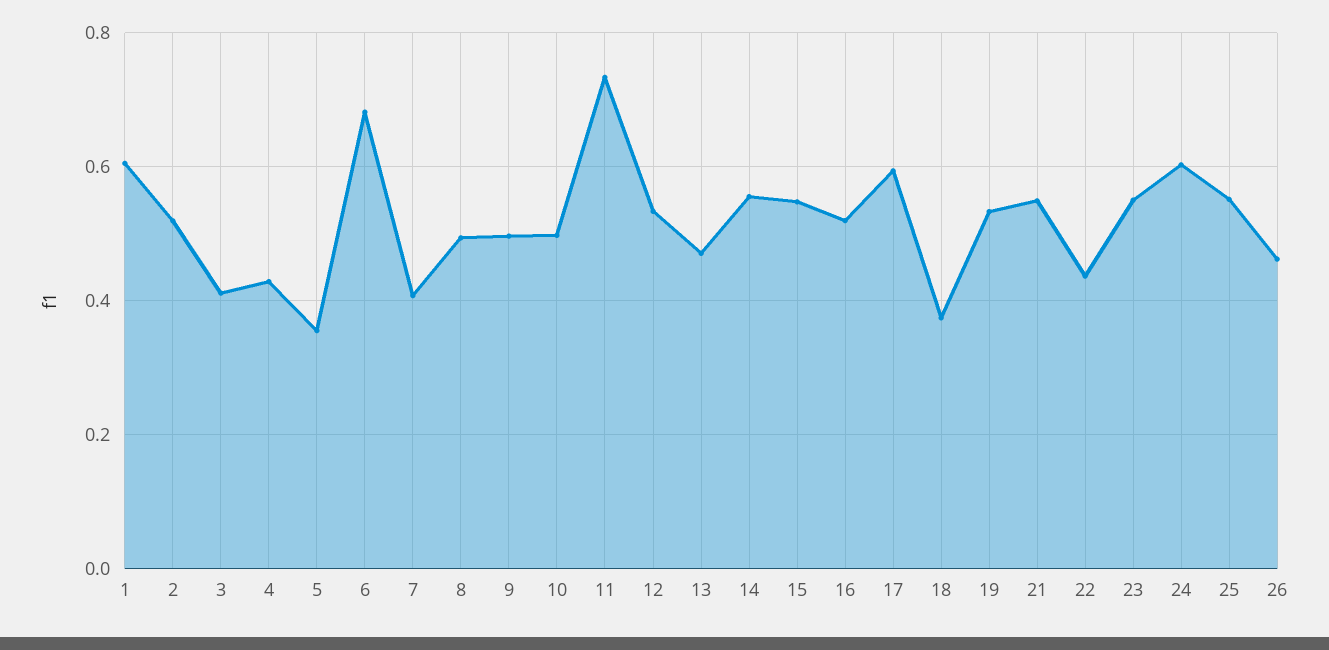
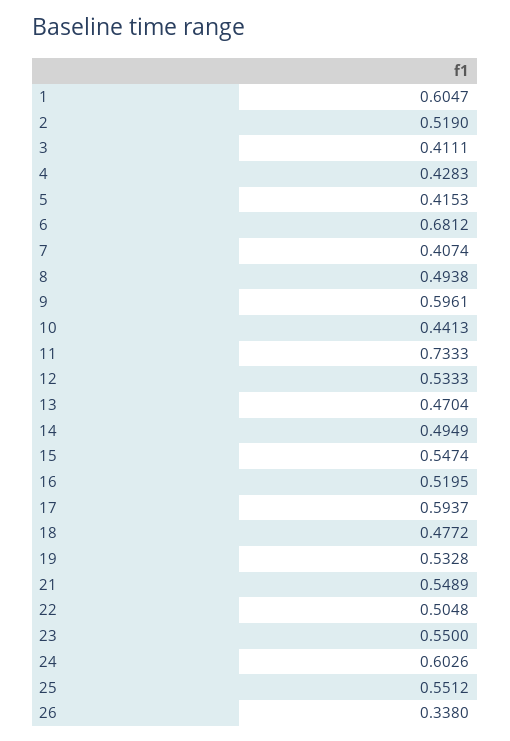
  {
    "1": 0.6047,
    "2": 0.519,
    "3": 0.4111,
    "4": 0.4283,
-   "5": 0.36,
+   "5": 0.4153,
    "6": 0.6812,
    "7": 0.4074,
    "8": 0.4938,
-   "9": 0.5,
+   "9": 0.5961,
-   "10": 0.5,
+   "10": 0.4413,
    "11": 0.7333,
    "12": 0.5333,
    "13": 0.4704,
-   "14": 0.56,
+   "14": 0.4949,
    "15": 0.5474,
    "16": 0.5195,
    "17": 0.5937,
-   "18": 0.38,
+   "18": 0.4772,
    "19": 0.5328,
    "21": 0.5489,
-   "22": 0.44,
+   "22": 0.5048,
    "23": 0.55,
    "24": 0.6026,
    "25": 0.5512,
-   "26": 0.46
+   "26": 0.338
  }

